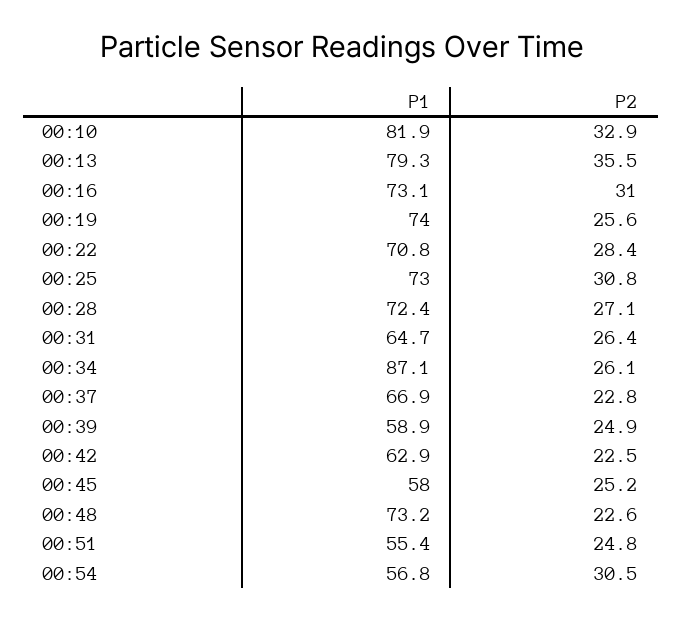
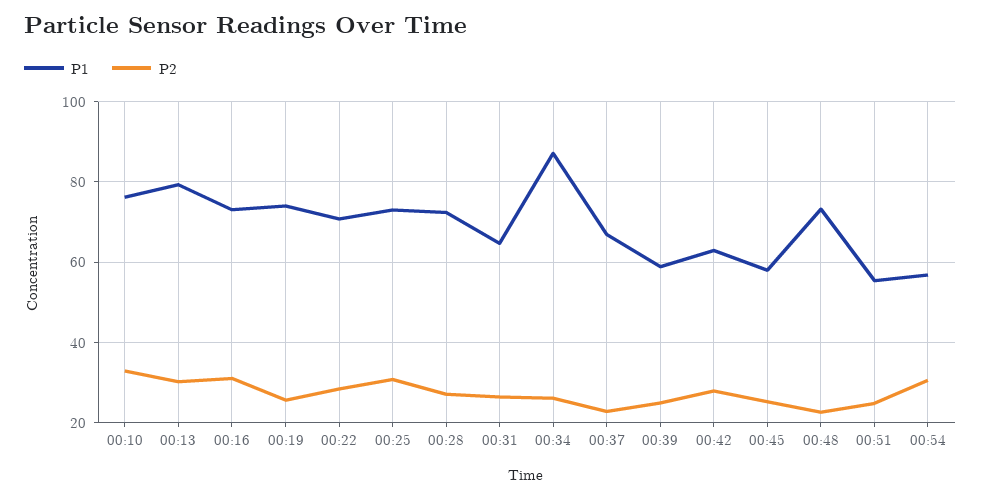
  {
    "P1": {
-     "00:10": 81.9,
+     "00:10": 76,
      "00:13": 79.3,
      "00:16": 73.1,
      "00:19": 74,
      "00:22": 70.8,
      "00:25": 73,
      "00:28": 72.4,
      "00:31": 64.7,
      "00:34": 87.1,
      "00:37": 66.9,
      "00:39": 58.9,
      "00:42": 62.9,
      "00:45": 58,
      "00:48": 73.2,
      "00:51": 55.4,
      "00:54": 56.8
    },
    "P2": {
      "00:10": 32.9,
-     "00:13": 35.5,
+     "00:13": 30,
      "00:16": 31,
      "00:19": 25.6,
      "00:22": 28.4,
      "00:25": 30.8,
      "00:28": 27.1,
      "00:31": 26.4,
      "00:34": 26.1,
      "00:37": 22.8,
      "00:39": 24.9,
-     "00:42": 22.5,
+     "00:42": 28,
      "00:45": 25.2,
      "00:48": 22.6,
      "00:51": 24.8,
      "00:54": 30.5
    }
  }

